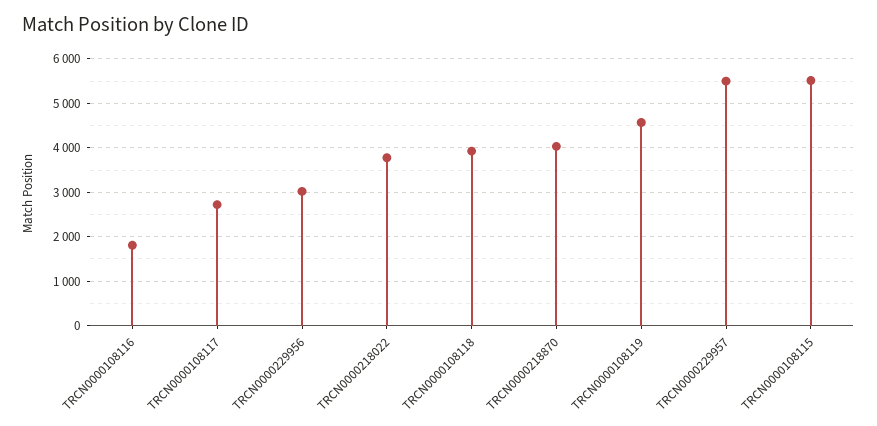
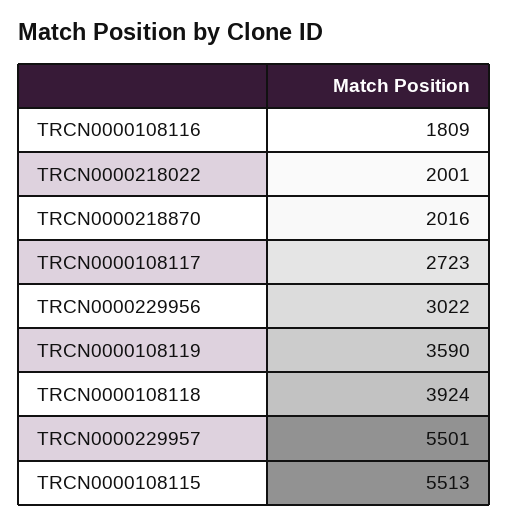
  {
    "TRCN0000108116": 1809,
    "TRCN0000108117": 2723,
    "TRCN0000229956": 3022,
-   "TRCN0000218022": 3800,
+   "TRCN0000218022": 2001,
    "TRCN0000108118": 3924,
-   "TRCN0000218870": 4000,
+   "TRCN0000218870": 2016,
-   "TRCN0000108119": 4600,
+   "TRCN0000108119": 3590,
    "TRCN0000229957": 5501,
    "TRCN0000108115": 5513
  }

